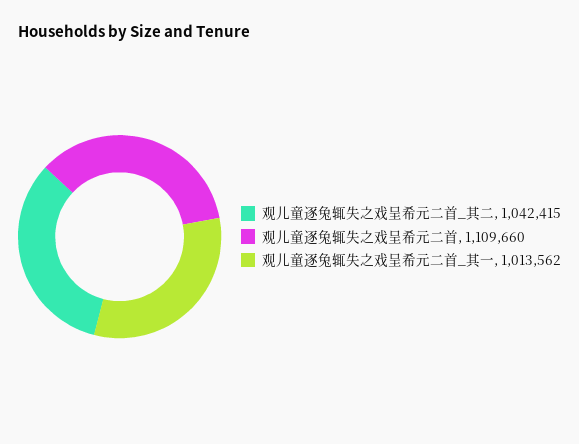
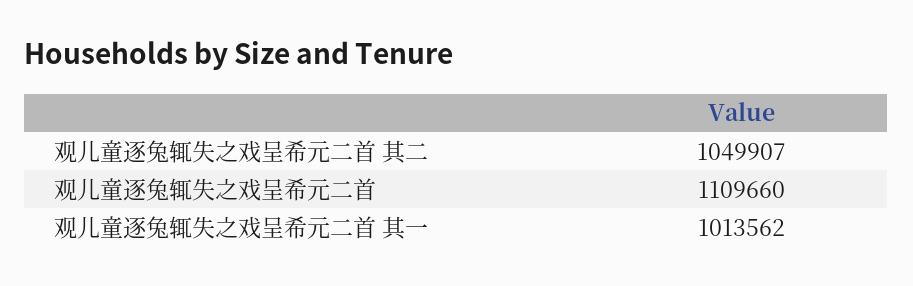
  {
-   "观儿童逐兔辄失之戏呈希元二首_其二": 1042415,
+   "观儿童逐兔辄失之戏呈希元二首_其二": 1049907,
    "观儿童逐兔辄失之戏呈希元二首": 1109660,
    "观儿童逐兔辄失之戏呈希元二首_其一": 1013562
  }

